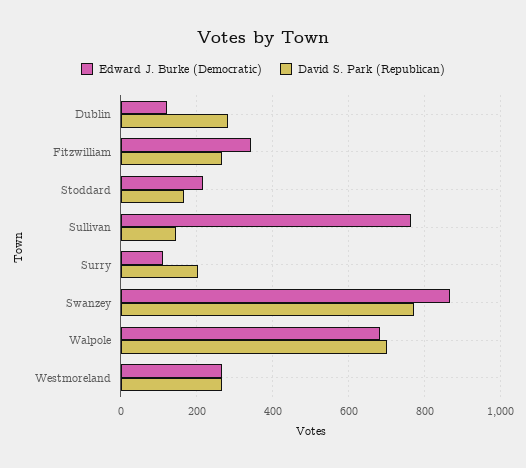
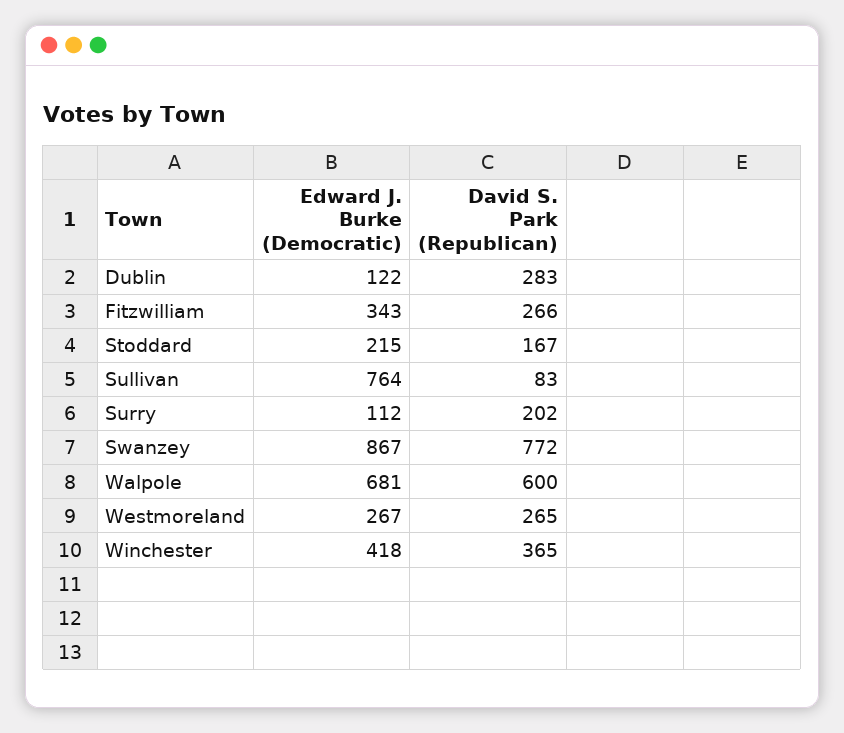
  {
    "Edward J. Burke (Democratic)": {
      "Dublin": 122,
      "Fitzwilliam": 343,
      "Stoddard": 215,
      "Sullivan": 764,
      "Surry": 112,
      "Swanzey": 867,
      "Walpole": 681,
-     "Westmoreland": 267
+     "Westmoreland": 267,
+     "Winchester": 418
    },
    "David S. Park (Republican)": {
      "Dublin": 283,
      "Fitzwilliam": 266,
      "Stoddard": 167,
-     "Sullivan": 140,
+     "Sullivan": 83,
      "Surry": 202,
      "Swanzey": 772,
-     "Walpole": 700,
+     "Walpole": 600,
-     "Westmoreland": 265
+     "Westmoreland": 265,
+     "Winchester": 365
    }
  }

